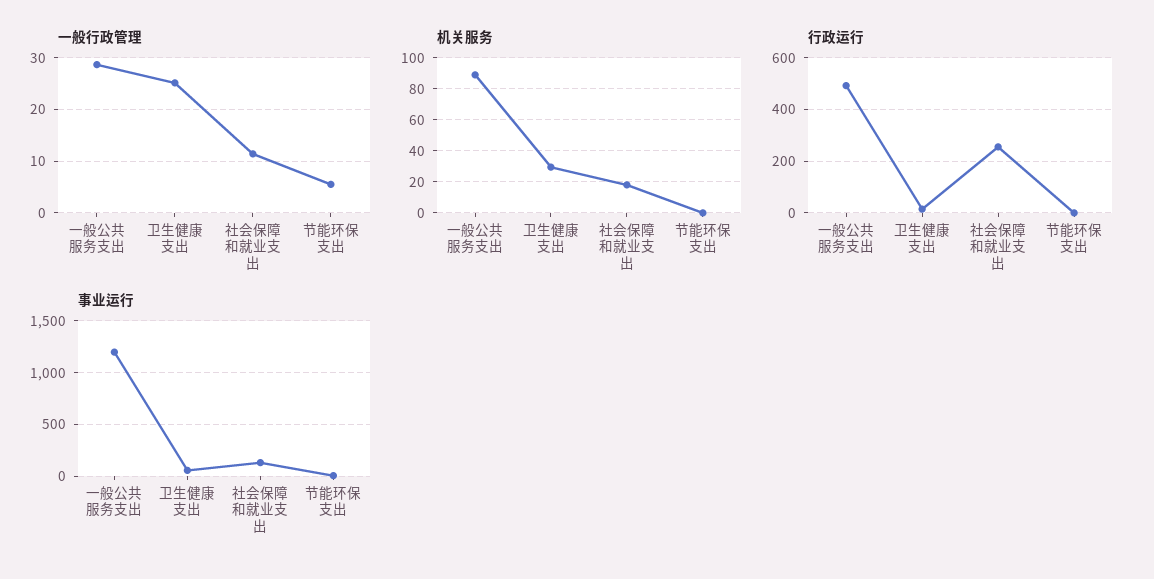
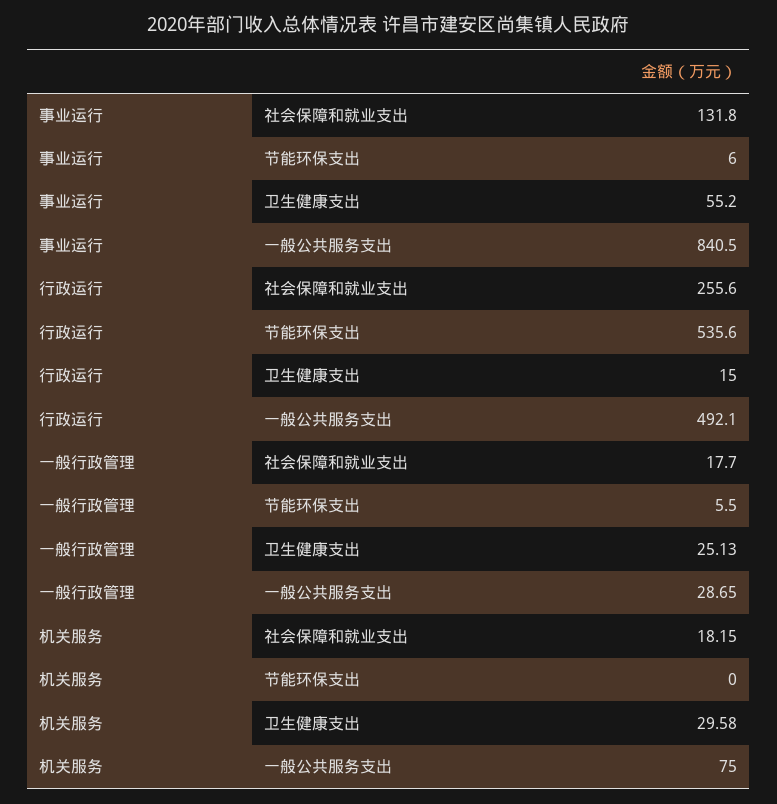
  {
    "一般行政管理": {
      "一般公共服务支出": 28.65,
      "卫生健康支出": 25.13,
-     "社会保障和就业支出": 12,
+     "社会保障和就业支出": 17.7,
      "节能环保支出": 5.5
    },
    "机关服务": {
-     "一般公共服务支出": 90,
+     "一般公共服务支出": 75,
      "卫生健康支出": 29.58,
      "社会保障和就业支出": 18.15,
      "节能环保支出": 0
    },
    "行政运行": {
      "一般公共服务支出": 492.1,
      "卫生健康支出": 15,
      "社会保障和就业支出": 255.6,
-     "节能环保支出": 0
+     "节能环保支出": 535.6
    },
    "事业运行": {
-     "一般公共服务支出": 1200,
+     "一般公共服务支出": 840.5,
      "卫生健康支出": 55.2,
      "社会保障和就业支出": 131.8,
      "节能环保支出": 6
    }
  }

